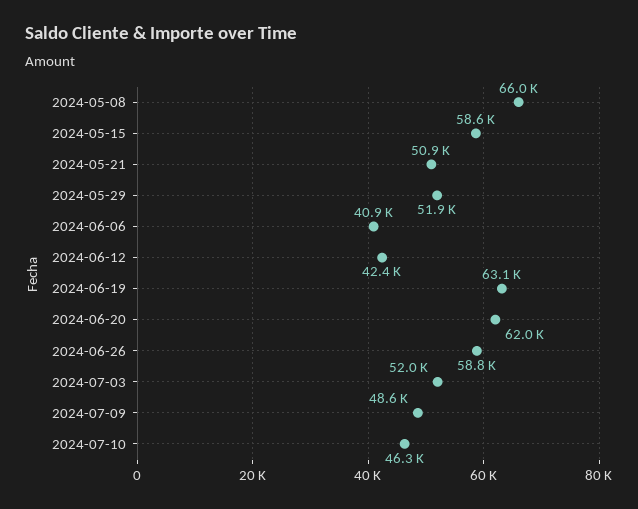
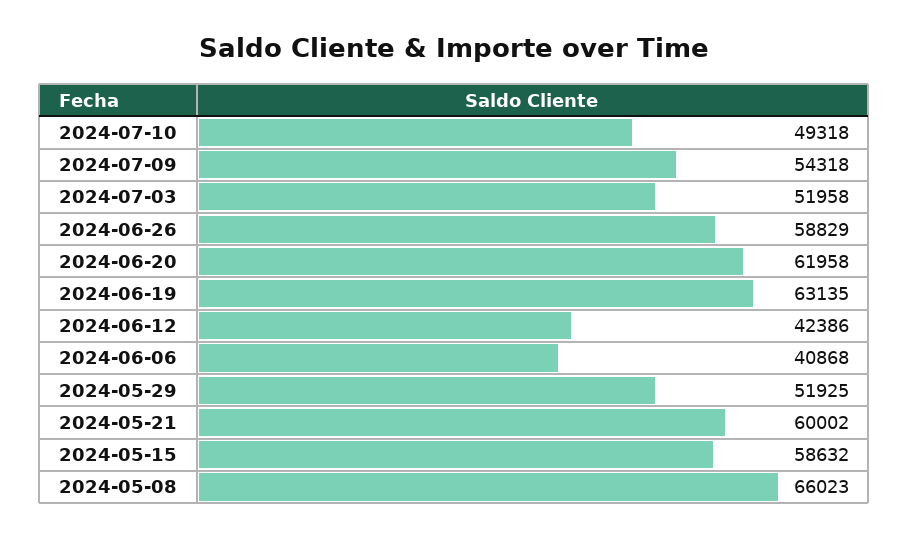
  {
    "2024-05-08": 66023,
    "2024-05-15": 58632,
-   "2024-05-21": 50900,
+   "2024-05-21": 60002,
    "2024-05-29": 51925,
    "2024-06-06": 40868,
    "2024-06-12": 42386,
    "2024-06-19": 63135,
    "2024-06-20": 61958,
    "2024-06-26": 58829,
    "2024-07-03": 51958,
-   "2024-07-09": 48600,
+   "2024-07-09": 54318,
-   "2024-07-10": 46300
+   "2024-07-10": 49318
  }

